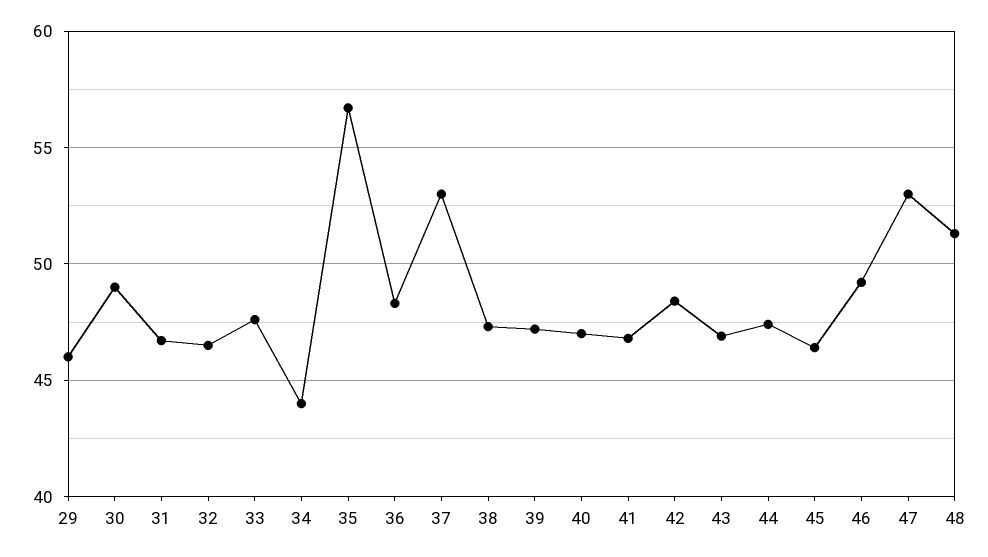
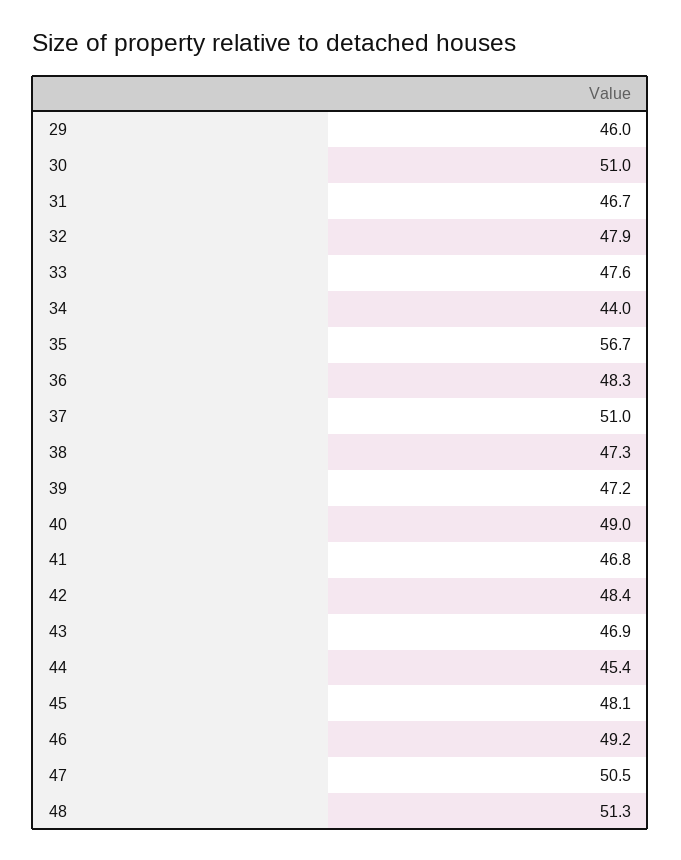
  {
    "29": 46,
-   "30": 49,
+   "30": 51,
    "31": 46.7,
-   "32": 46.5,
+   "32": 47.9,
    "33": 47.6,
    "34": 44,
    "35": 56.7,
    "36": 48.3,
-   "37": 53,
+   "37": 51,
    "38": 47.3,
    "39": 47.2,
-   "40": 47,
+   "40": 49,
    "41": 46.8,
    "42": 48.4,
    "43": 46.9,
-   "44": 47.5,
+   "44": 45.4,
-   "45": 46.5,
+   "45": 48.1,
    "46": 49.2,
-   "47": 53,
+   "47": 50.5,
    "48": 51.3
  }

